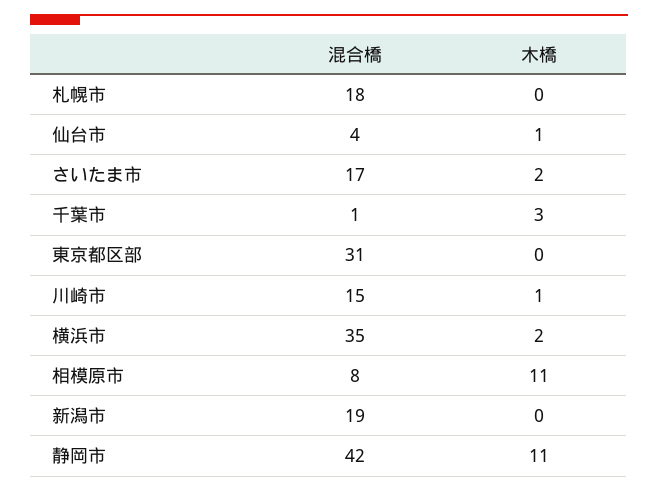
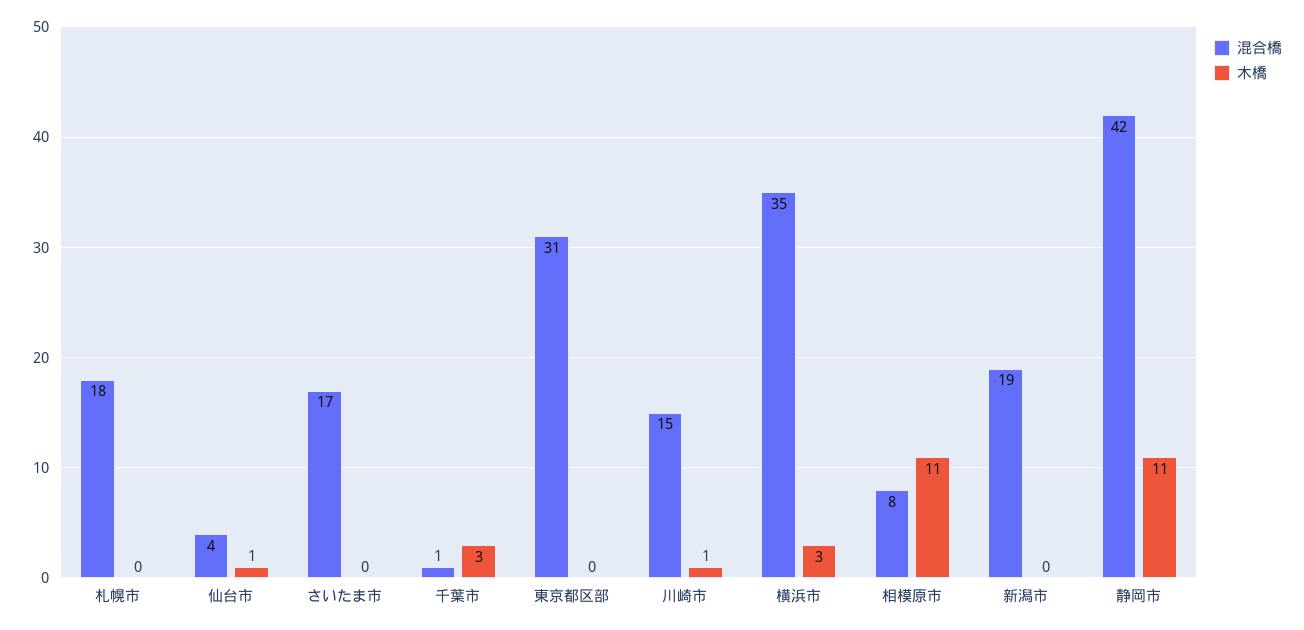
  {
    "混合橋": {
      "札幌市": 18,
      "仙台市": 4,
      "さいたま市": 17,
      "千葉市": 1,
      "東京都区部": 31,
      "川崎市": 15,
      "横浜市": 35,
      "相模原市": 8,
      "新潟市": 19,
      "静岡市": 42
    },
    "木橋": {
      "札幌市": 0,
      "仙台市": 1,
-     "さいたま市": 2,
+     "さいたま市": 0,
      "千葉市": 3,
      "東京都区部": 0,
      "川崎市": 1,
-     "横浜市": 2,
+     "横浜市": 3,
      "相模原市": 11,
      "新潟市": 0,
      "静岡市": 11
    }
  }

